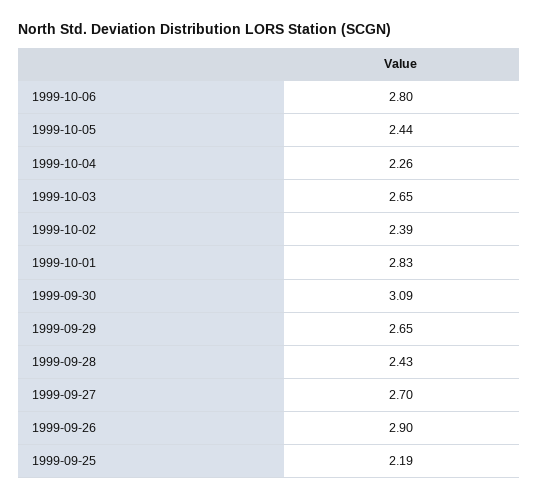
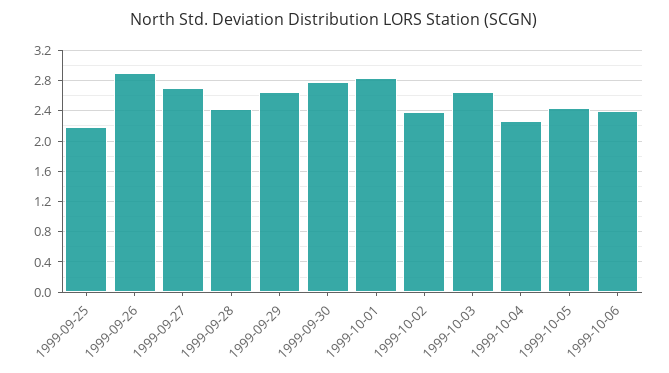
  {
-   "1999-10-06": 2.8,
+   "1999-10-06": 2.4,
    "1999-10-05": 2.44,
    "1999-10-04": 2.26,
    "1999-10-03": 2.65,
    "1999-10-02": 2.39,
    "1999-10-01": 2.83,
-   "1999-09-30": 3.09,
+   "1999-09-30": 2.8,
    "1999-09-29": 2.65,
    "1999-09-28": 2.43,
    "1999-09-27": 2.7,
    "1999-09-26": 2.9,
    "1999-09-25": 2.19
  }

